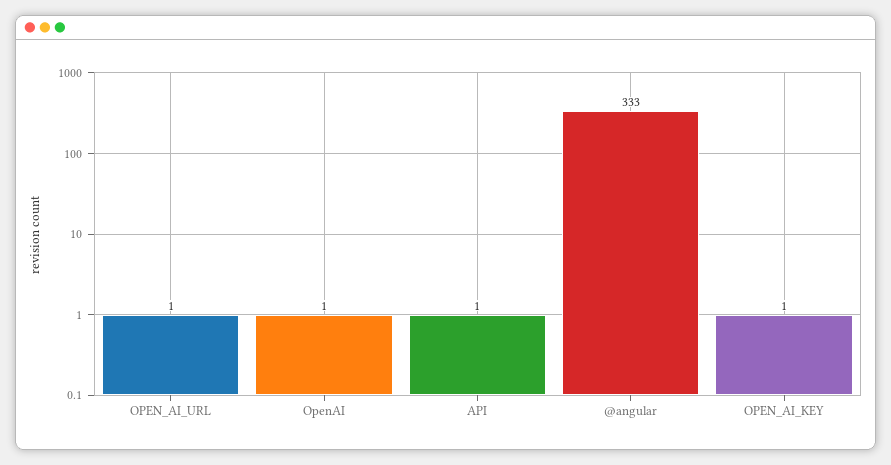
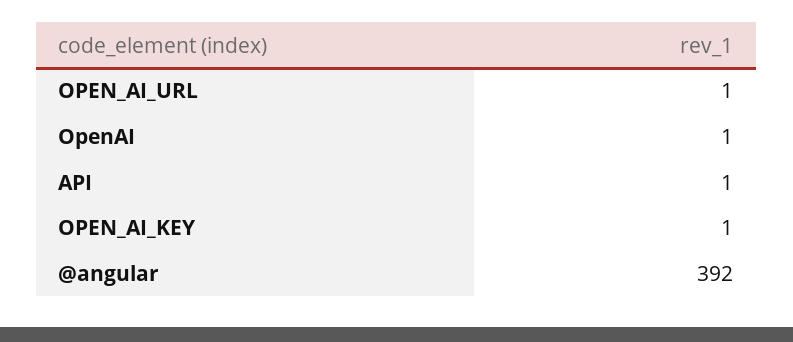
  {
    "OPEN_AI_URL": 1,
    "OpenAI": 1,
    "API": 1,
-   "@angular": 333,
+   "@angular": 392,
    "OPEN_AI_KEY": 1
  }

